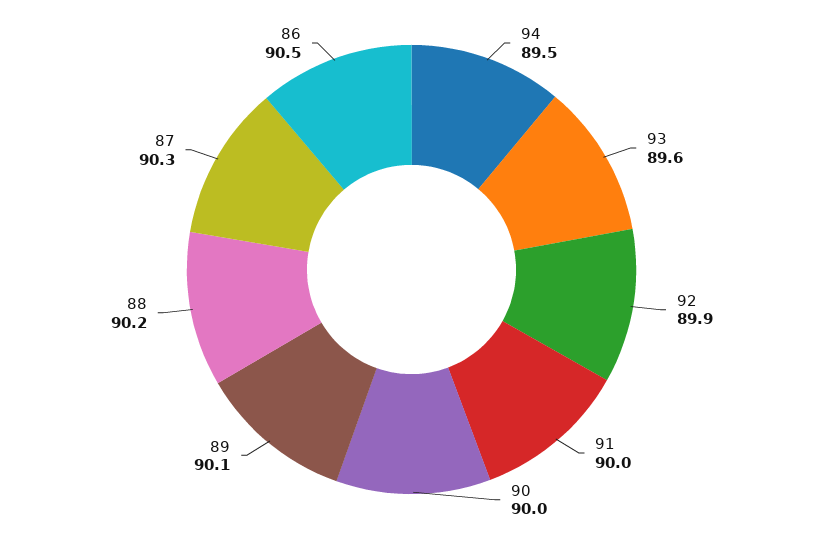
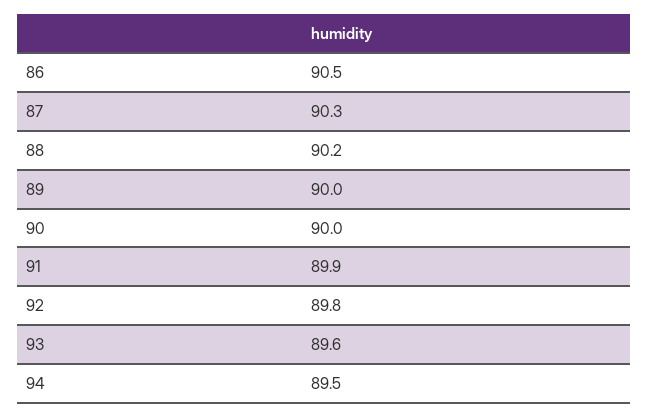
  {
    "94": 89.5,
    "93": 89.6,
-   "92": 89.9,
+   "92": 89.8,
-   "91": 90,
+   "91": 89.9,
    "90": 90,
-   "89": 90.1,
+   "89": 90,
    "88": 90.2,
    "87": 90.3,
    "86": 90.5
  }

